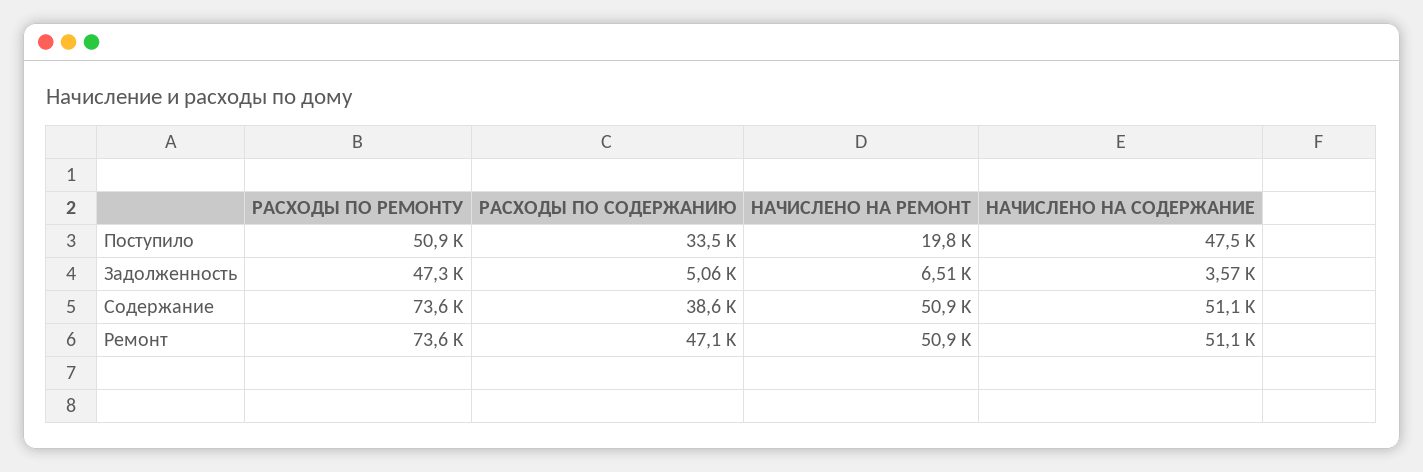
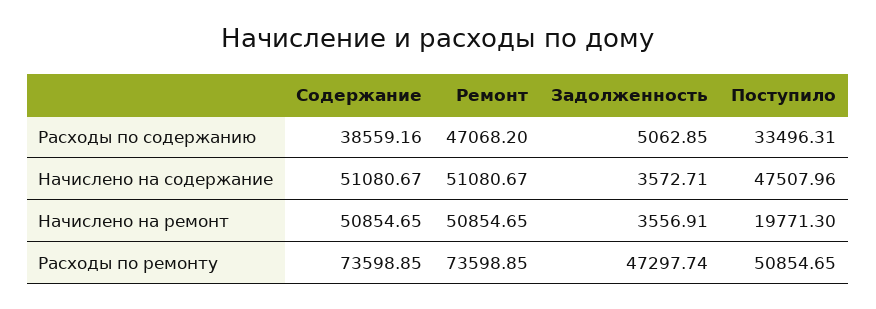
  {
    "РАСХОДЫ ПО РЕМОНТУ": {
      "Поступило": 50854.65,
      "Задолженность": 47297.74,
      "Содержание": 73598.85,
      "Ремонт": 73598.85
    },
    "РАСХОДЫ ПО СОДЕРЖАНИЮ": {
      "Поступило": 33496.31,
      "Задолженность": 5062.85,
      "Содержание": 38559.16,
      "Ремонт": 47068.2
    },
    "НАЧИСЛЕНО НА РЕМОНТ": {
      "Поступило": 19771.3,
-     "Задолженность": 6510,
+     "Задолженность": 3556.91,
      "Содержание": 50854.65,
      "Ремонт": 50854.65
    },
    "НАЧИСЛЕНО НА СОДЕРЖАНИЕ": {
      "Поступило": 47507.96,
      "Задолженность": 3572.71,
      "Содержание": 51080.67,
      "Ремонт": 51080.67
    }
  }

